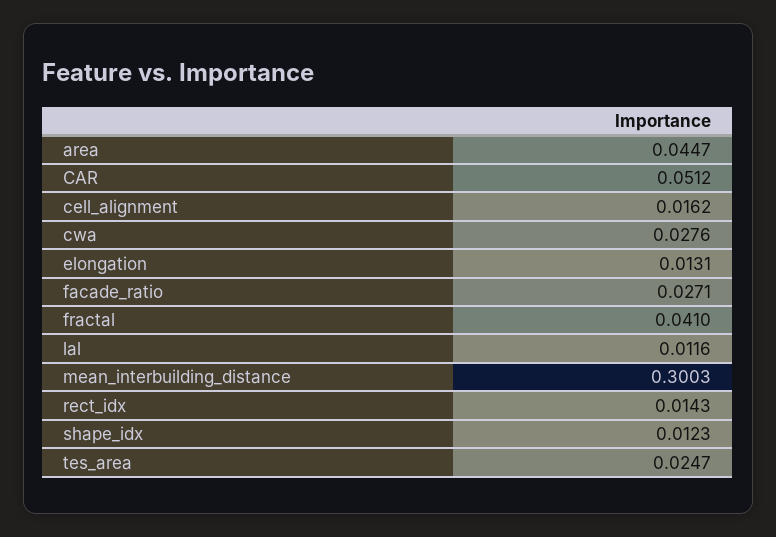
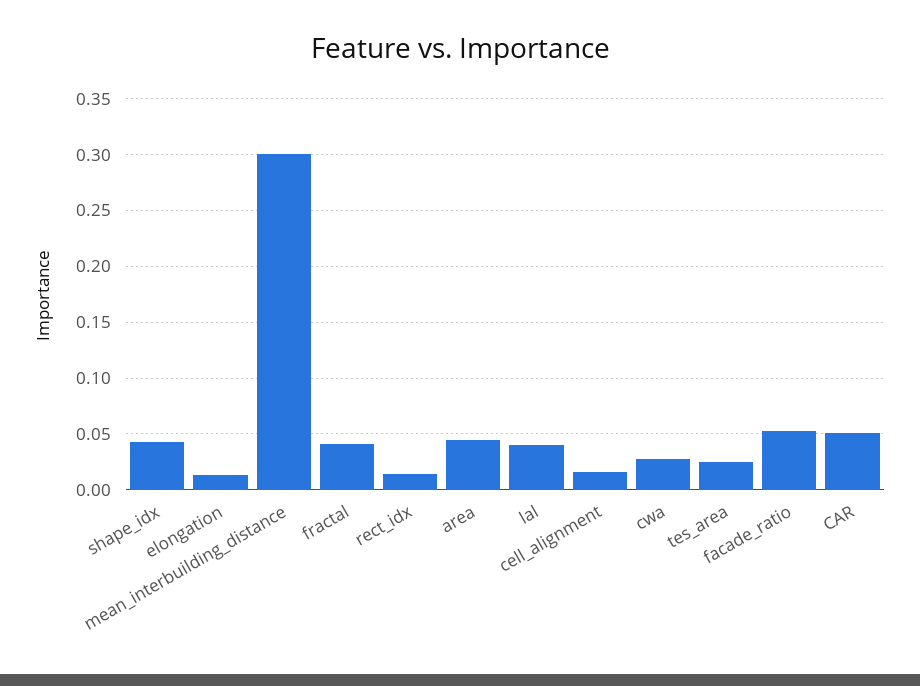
  {
    "area": 0.0447,
    "CAR": 0.0512,
    "cell_alignment": 0.0162,
    "cwa": 0.0276,
    "elongation": 0.0131,
-   "facade_ratio": 0.0271,
+   "facade_ratio": 0.05,
    "fractal": 0.041,
-   "lal": 0.0116,
+   "lal": 0.04,
    "mean_interbuilding_distance": 0.3003,
    "rect_idx": 0.0143,
-   "shape_idx": 0.0123,
+   "shape_idx": 0.04,
    "tes_area": 0.0247
  }

